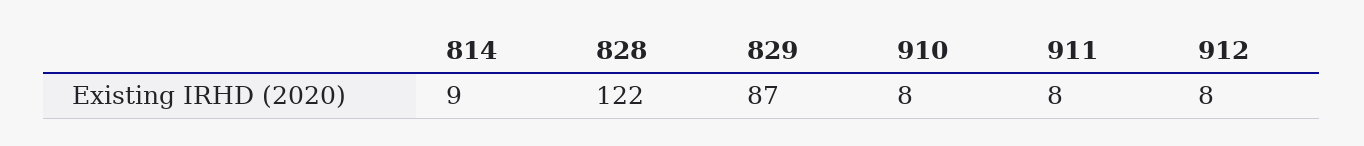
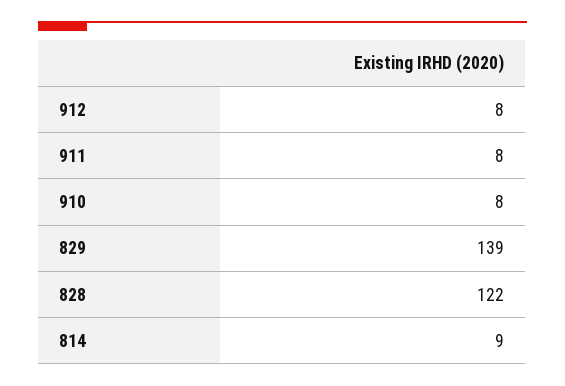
  {
    "814": 9,
    "828": 122,
-   "829": 87,
+   "829": 139,
    "910": 8,
    "911": 8,
    "912": 8
  }

